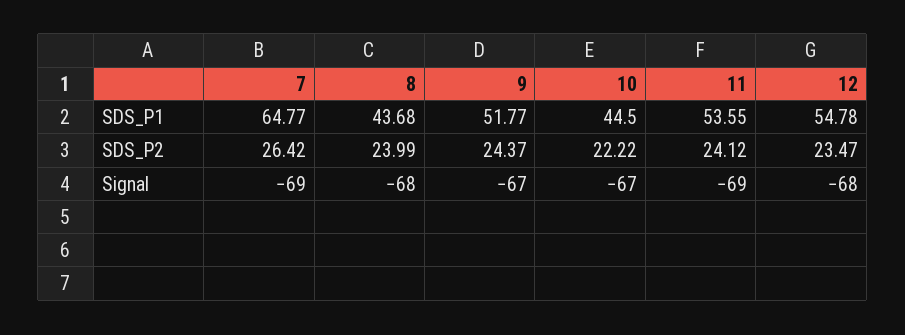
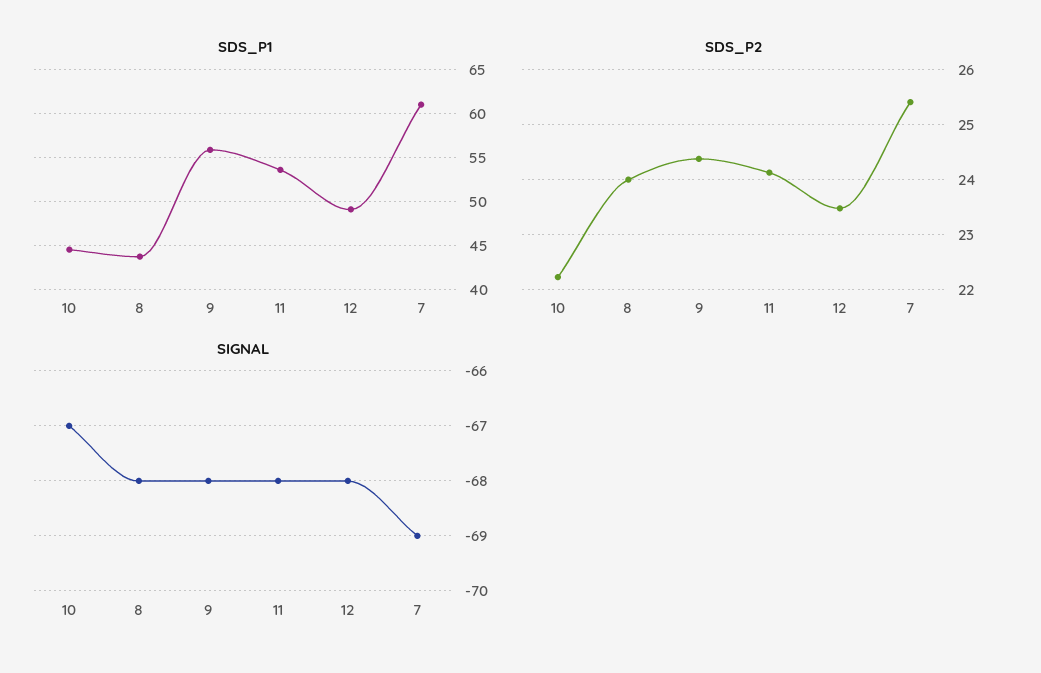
  {
    "SDS_P1": {
-     "7": 64.77,
+     "7": 61,
      "8": 43.68,
-     "9": 51.77,
+     "9": 56,
      "10": 44.5,
      "11": 53.55,
-     "12": 54.78
+     "12": 49
    },
    "SDS_P2": {
-     "7": 26.42,
+     "7": 25.4,
      "8": 23.99,
      "9": 24.37,
      "10": 22.22,
      "11": 24.12,
      "12": 23.47
    },
    "Signal": {
      "7": -69,
      "8": -68,
-     "9": -67,
+     "9": -68,
      "10": -67,
-     "11": -69,
+     "11": -68,
      "12": -68
    }
  }

